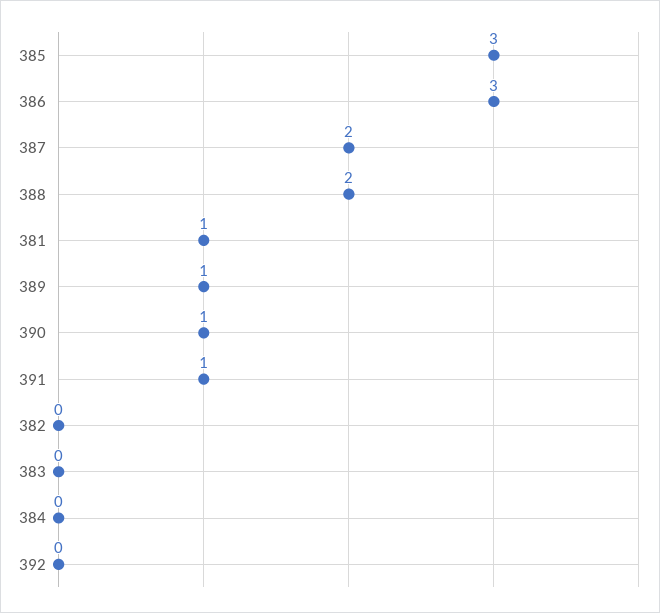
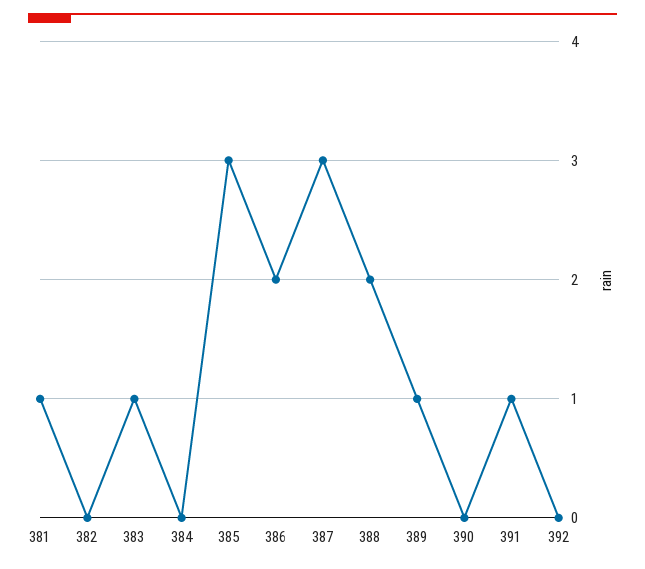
  {
    "385": 3,
-   "386": 3,
+   "386": 2,
-   "387": 2,
+   "387": 3,
    "388": 2,
    "381": 1,
    "389": 1,
-   "390": 1,
+   "390": 0,
    "391": 1,
    "382": 0,
-   "383": 0,
+   "383": 1,
    "384": 0,
    "392": 0
  }

